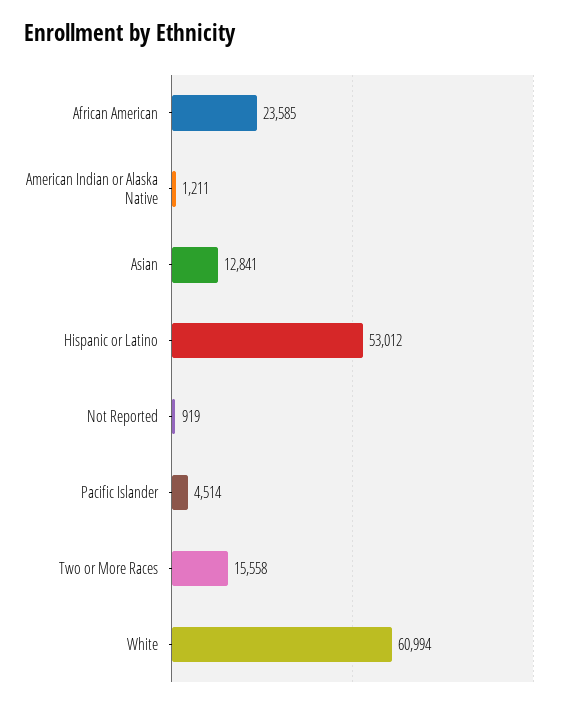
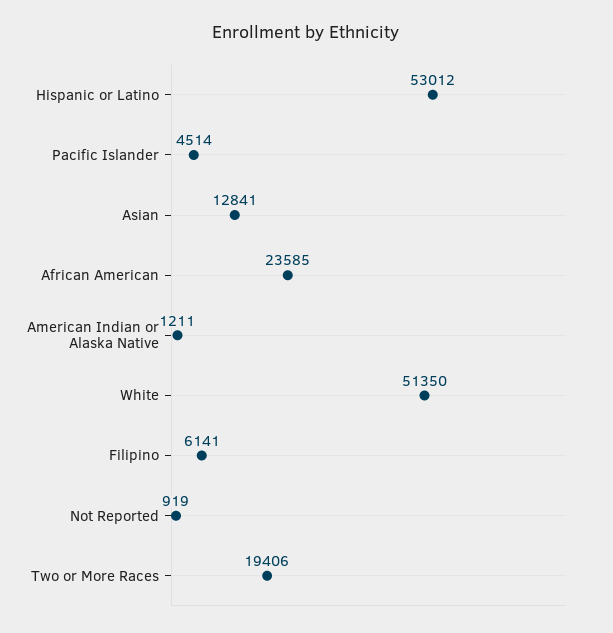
  {
    "African American": 23585,
    "American Indian or Alaska Native": 1211,
    "Asian": 12841,
    "Hispanic or Latino": 53012,
    "Not Reported": 919,
    "Pacific Islander": 4514,
-   "Two or More Races": 15558,
+   "Two or More Races": 19406,
-   "White": 60994
+   "White": 51350,
+   "Filipino": 6141
  }

